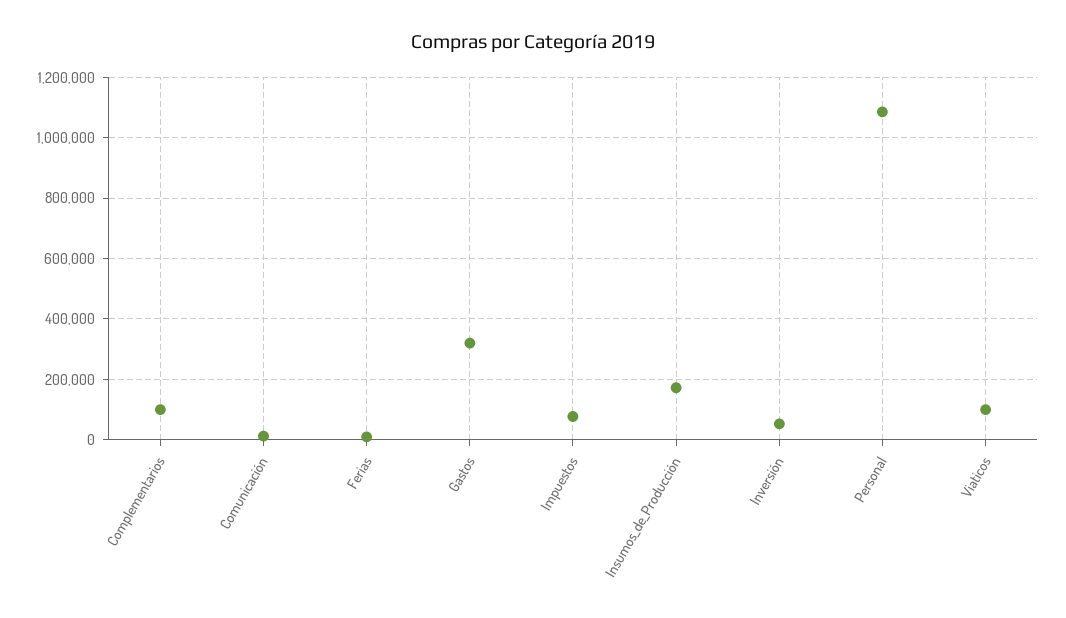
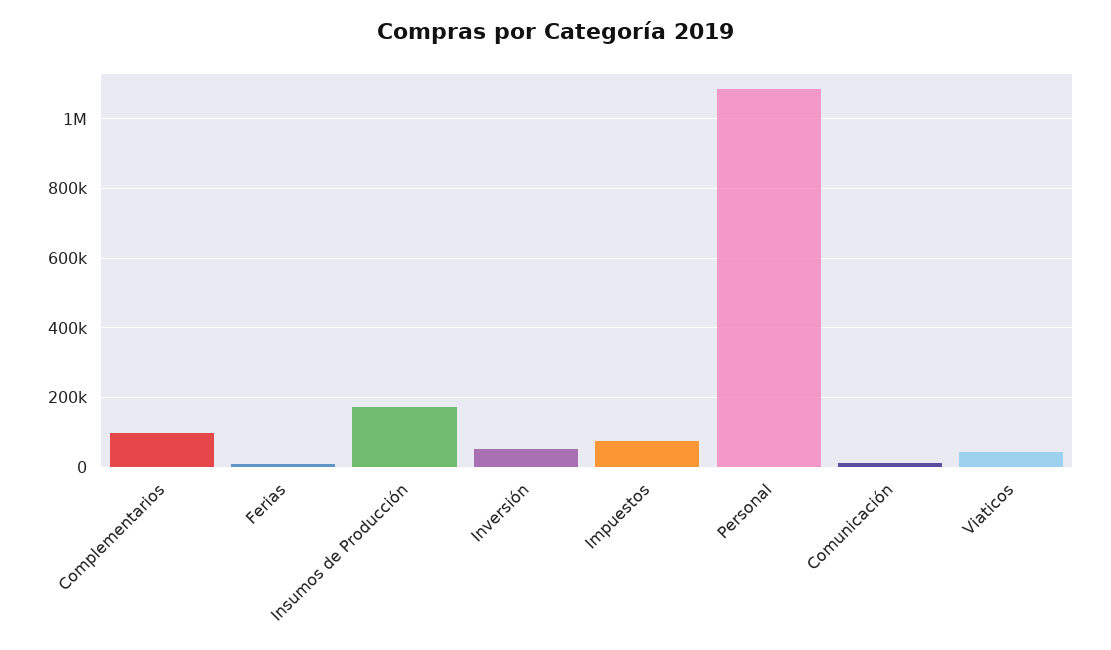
  {
    "Complementarios": 100000,
    "Comunicación": 20000,
    "Ferias": 0,
-   "Gastos": 320000,
    "Impuestos": 80000,
    "Insumos_de_Producción": 180000,
    "Inversión": 60000,
    "Personal": 1080000,
-   "Viaticos": 100000
+   "Viaticos": 40000
  }

